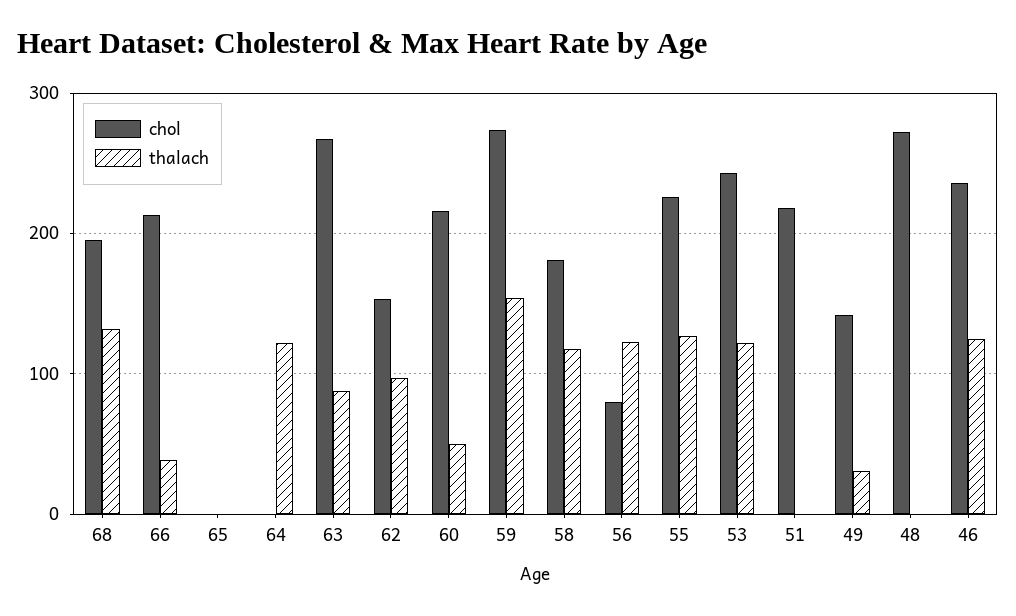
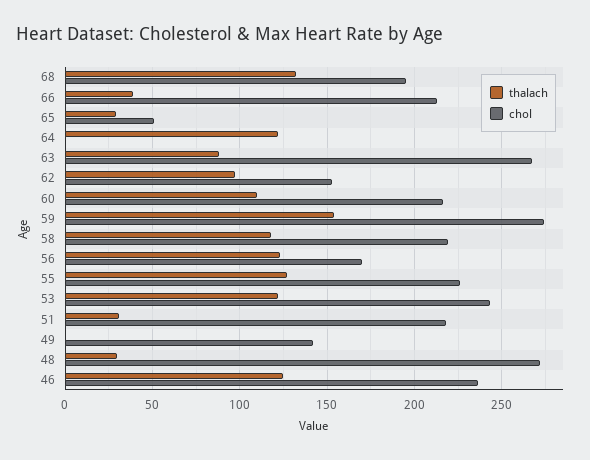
  {
    "chol": {
      "68": 195,
      "66": 215,
-     "65": 0,
+     "65": 50,
      "64": 0,
      "63": 265,
      "62": 155,
      "60": 215,
      "59": 275,
-     "58": 180,
+     "58": 220,
-     "56": 80,
+     "56": 170,
      "55": 225,
      "53": 245,
      "51": 220,
      "49": 140,
      "48": 270,
      "46": 235
    },
    "thalach": {
      "68": 130,
      "66": 40,
-     "65": 0,
+     "65": 30,
      "64": 120,
      "63": 90,
      "62": 95,
-     "60": 50,
+     "60": 110,
      "59": 155,
      "58": 120,
      "56": 125,
      "55": 125,
      "53": 120,
-     "51": 0,
+     "51": 30,
-     "49": 30,
+     "49": 0,
-     "48": 0,
+     "48": 30,
      "46": 125
    }
  }

